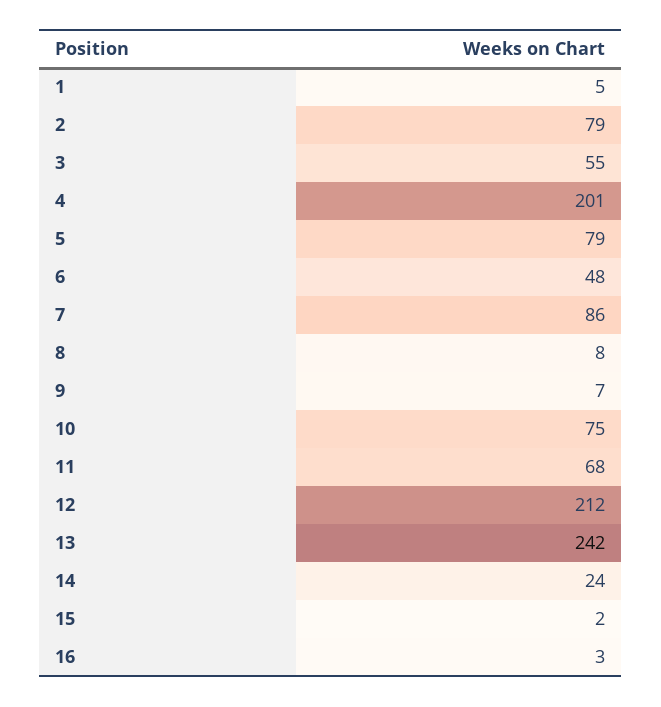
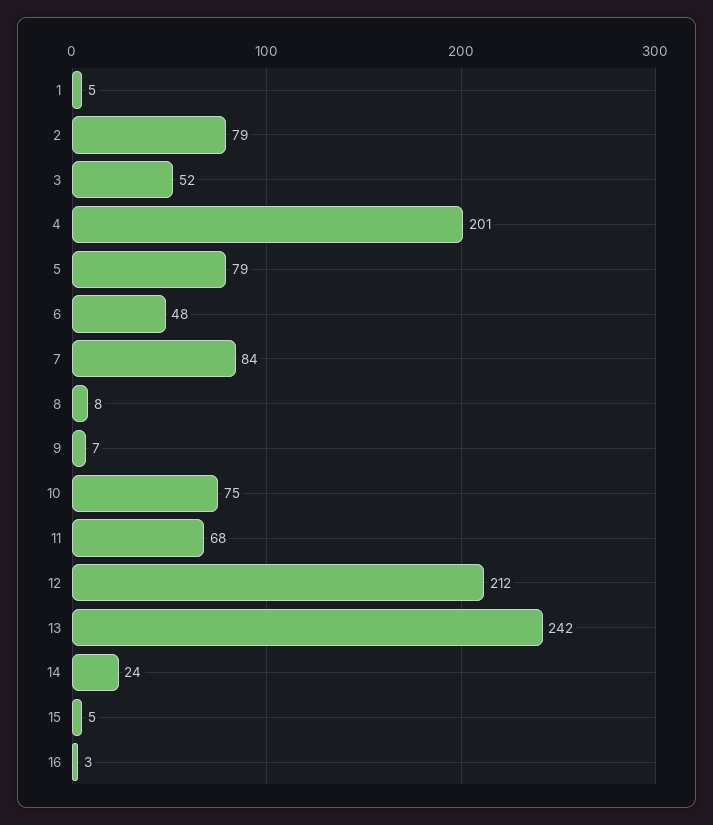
  {
    "1": 5,
    "2": 79,
-   "3": 55,
+   "3": 52,
    "4": 201,
    "5": 79,
    "6": 48,
-   "7": 86,
+   "7": 84,
    "8": 8,
    "9": 7,
    "10": 75,
    "11": 68,
    "12": 212,
    "13": 242,
    "14": 24,
-   "15": 2,
+   "15": 5,
    "16": 3
  }

